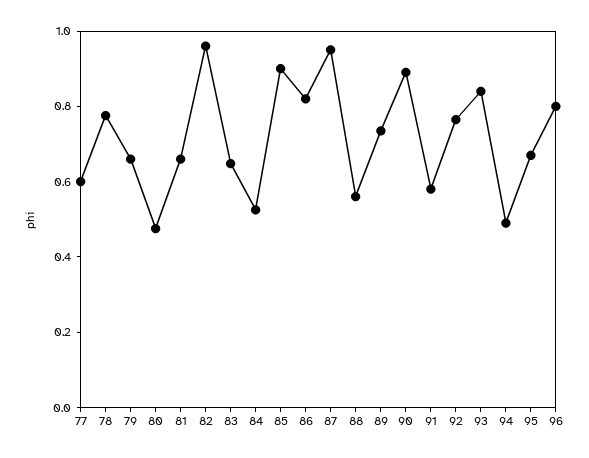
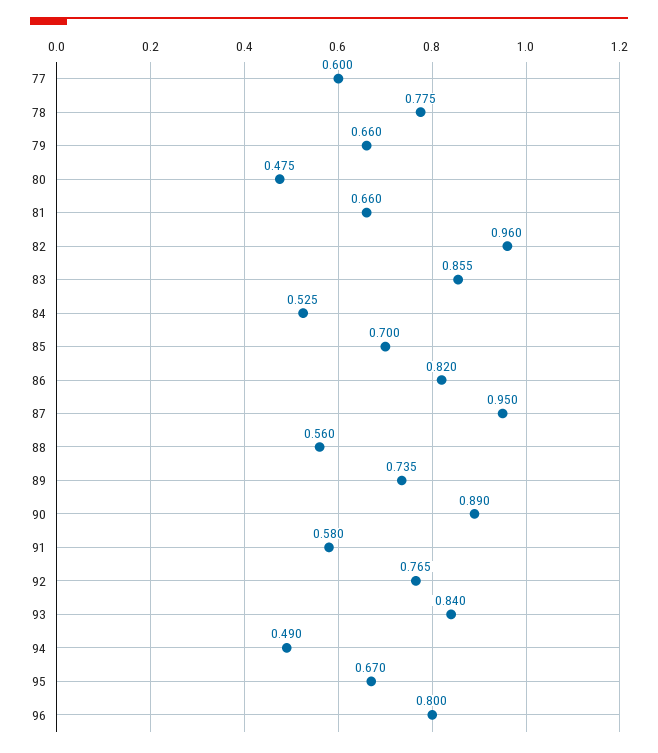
  {
    "77": 0.6,
    "78": 0.775,
    "79": 0.66,
    "80": 0.475,
    "81": 0.66,
    "82": 0.96,
-   "83": 0.65,
+   "83": 0.855,
    "84": 0.525,
-   "85": 0.9,
+   "85": 0.7,
    "86": 0.82,
    "87": 0.95,
    "88": 0.56,
    "89": 0.735,
    "90": 0.89,
    "91": 0.58,
    "92": 0.765,
    "93": 0.84,
    "94": 0.49,
    "95": 0.67,
    "96": 0.8
  }

